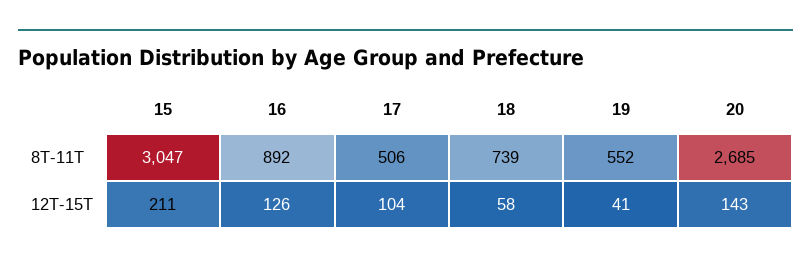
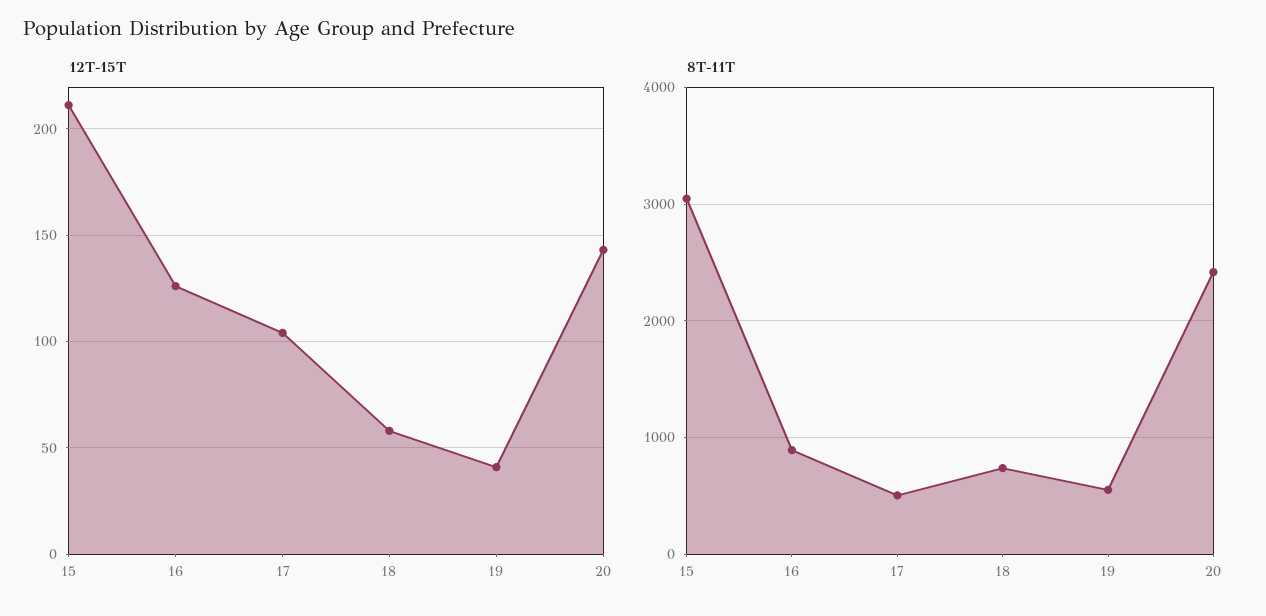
  {
    "8T-11T": {
      "15": 3047,
      "16": 892,
      "17": 506,
      "18": 739,
      "19": 552,
-     "20": 2685
+     "20": 2400
    },
    "12T-15T": {
      "15": 211,
      "16": 126,
      "17": 104,
      "18": 58,
      "19": 41,
      "20": 143
    }
  }

